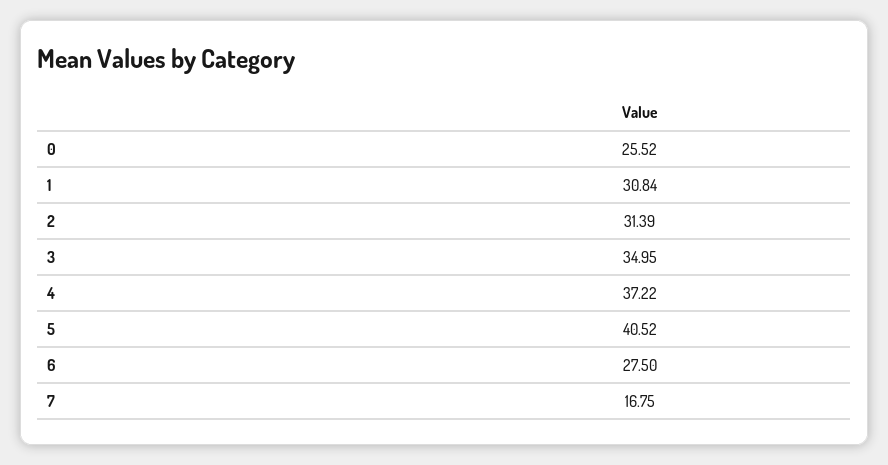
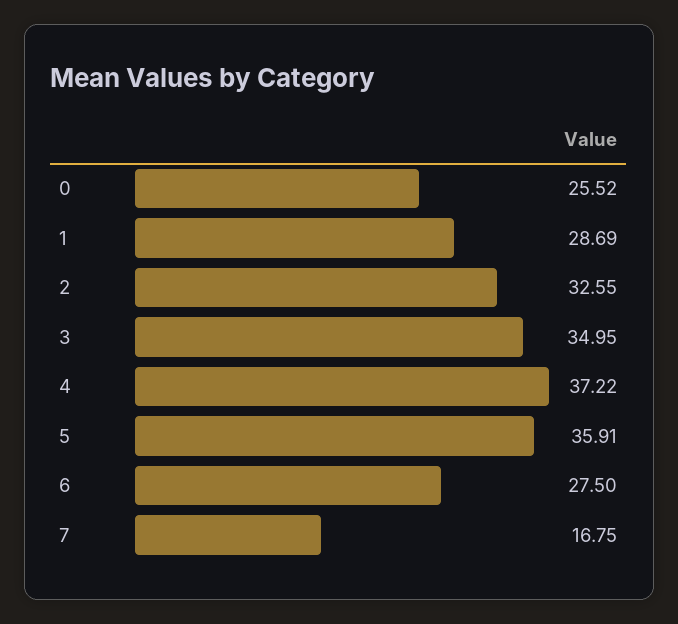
  {
    "0": 25.52,
-   "1": 30.84,
+   "1": 28.69,
-   "2": 31.39,
+   "2": 32.55,
    "3": 34.95,
    "4": 37.22,
-   "5": 40.52,
+   "5": 35.91,
    "6": 27.5,
    "7": 16.75
  }

